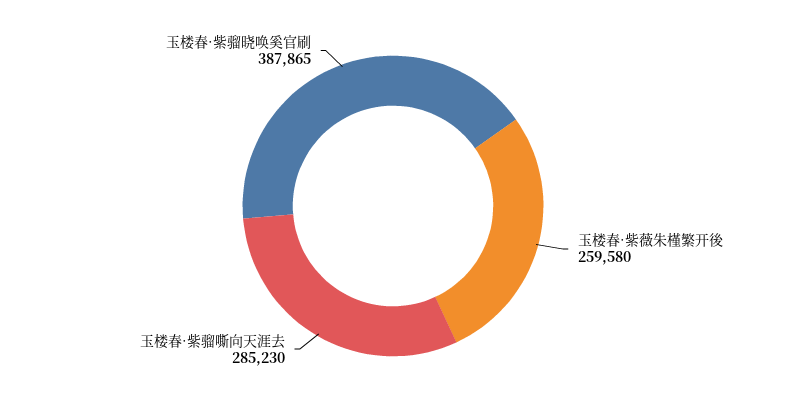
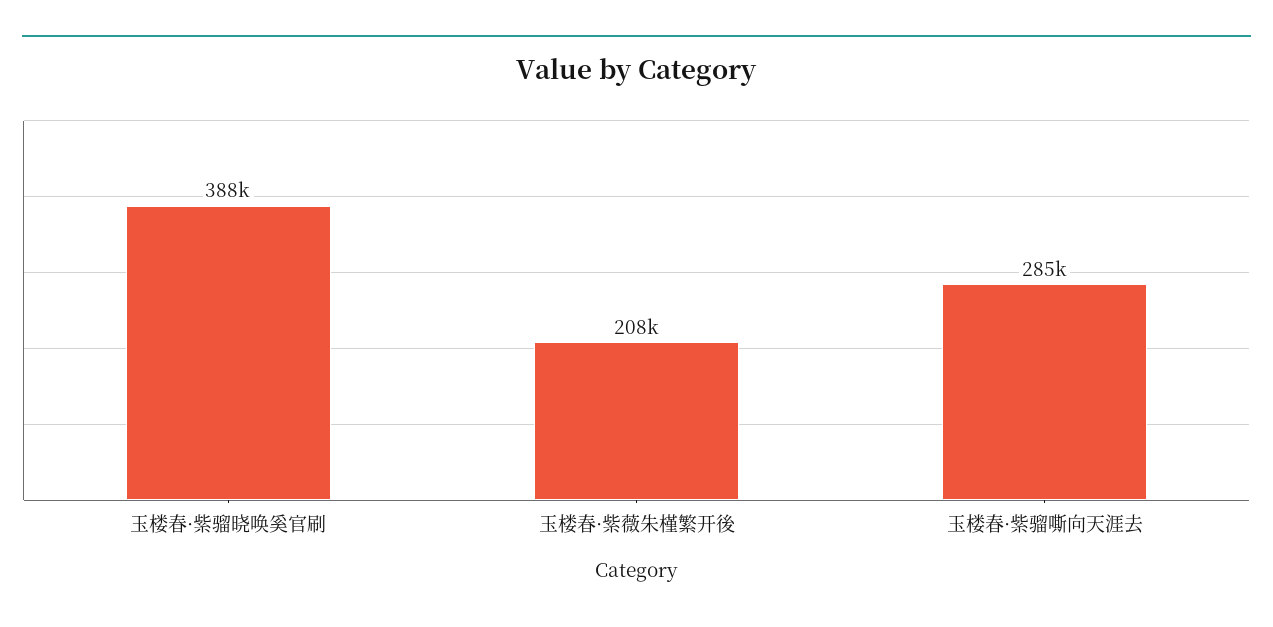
  {
-   "玉楼春·紫薇朱槿繁开後": 259580,
+   "玉楼春·紫薇朱槿繁开後": 208000,
    "玉楼春·紫骝嘶向天涯去": 285230,
    "玉楼春·紫骝晓唤奚官刷": 387865
  }

